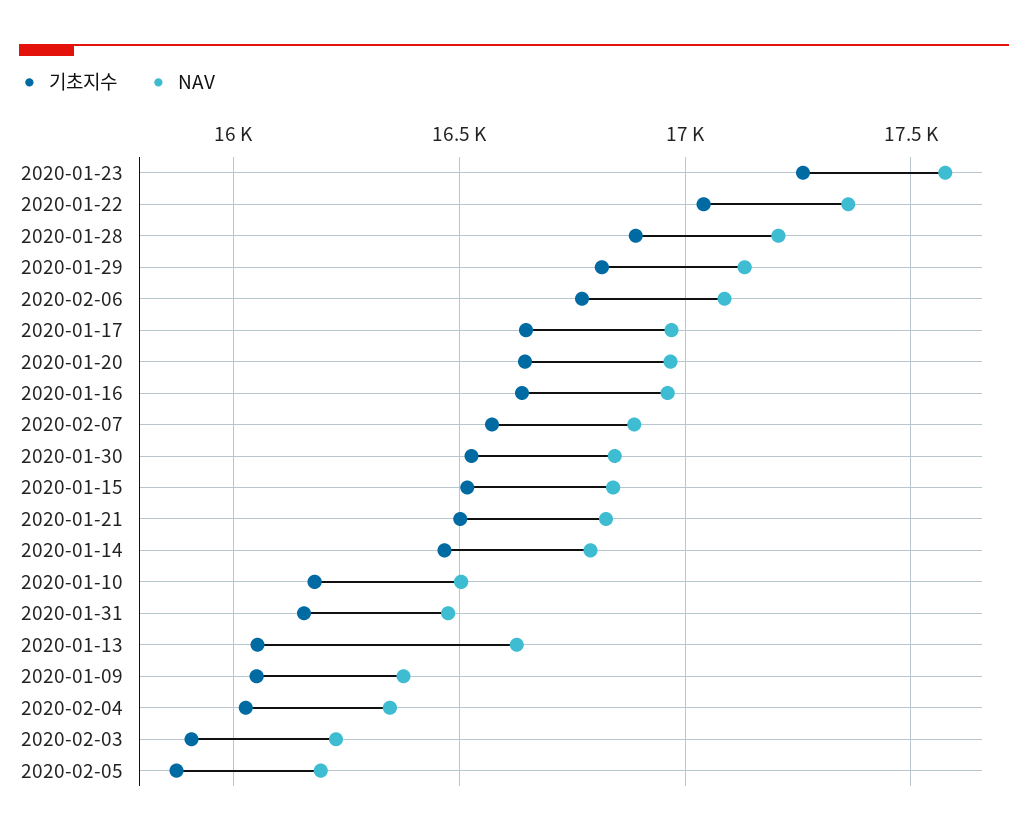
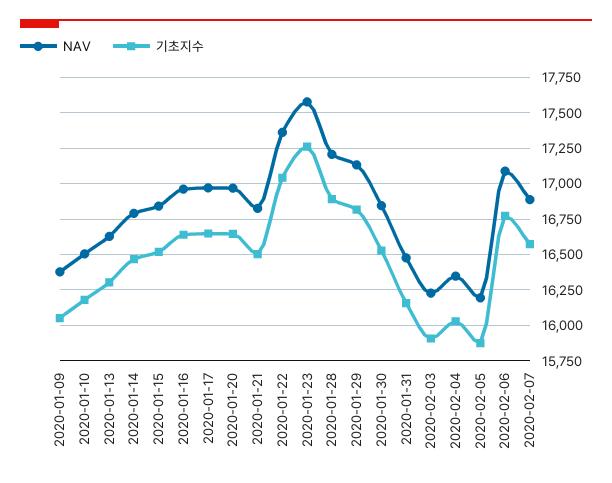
  {
    "기초지수": {
      "2020-01-23": 17250,
      "2020-01-22": 17050,
      "2020-01-28": 16900,
      "2020-01-29": 16800,
      "2020-02-06": 16750,
      "2020-01-17": 16650,
      "2020-01-20": 16650,
      "2020-01-16": 16650,
      "2020-02-07": 16550,
      "2020-01-30": 16550,
      "2020-01-15": 16500,
      "2020-01-21": 16500,
      "2020-01-14": 16450,
      "2020-01-10": 16200,
      "2020-01-31": 16150,
-     "2020-01-13": 16050,
+     "2020-01-13": 16300,
      "2020-01-09": 16050,
      "2020-02-04": 16050,
      "2020-02-03": 15900,
      "2020-02-05": 15850
    },
    "NAV": {
      "2020-01-23": 17600,
      "2020-01-22": 17350,
      "2020-01-28": 17200,
      "2020-01-29": 17150,
      "2020-02-06": 17100,
      "2020-01-17": 16950,
      "2020-01-20": 16950,
      "2020-01-16": 16950,
      "2020-02-07": 16900,
      "2020-01-30": 16850,
      "2020-01-15": 16850,
      "2020-01-21": 16850,
      "2020-01-14": 16800,
      "2020-01-10": 16500,
      "2020-01-31": 16500,
      "2020-01-13": 16650,
      "2020-01-09": 16400,
      "2020-02-04": 16350,
      "2020-02-03": 16250,
      "2020-02-05": 16200
    }
  }

